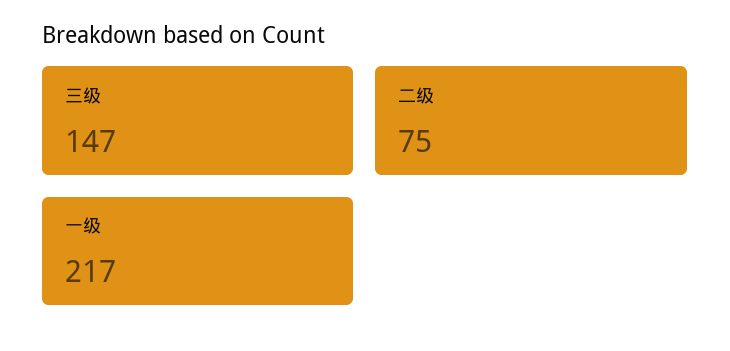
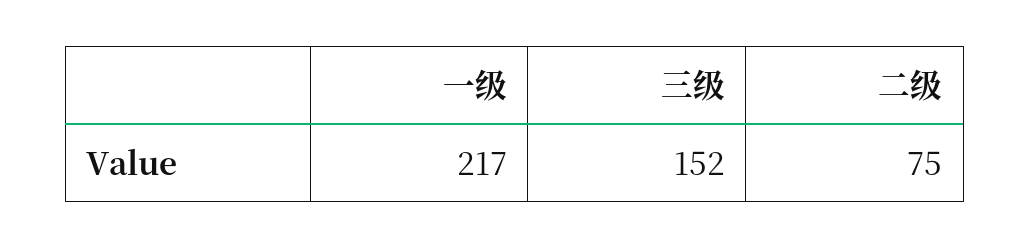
  {
-   "三级": 147,
+   "三级": 152,
    "二级": 75,
    "一级": 217
  }

